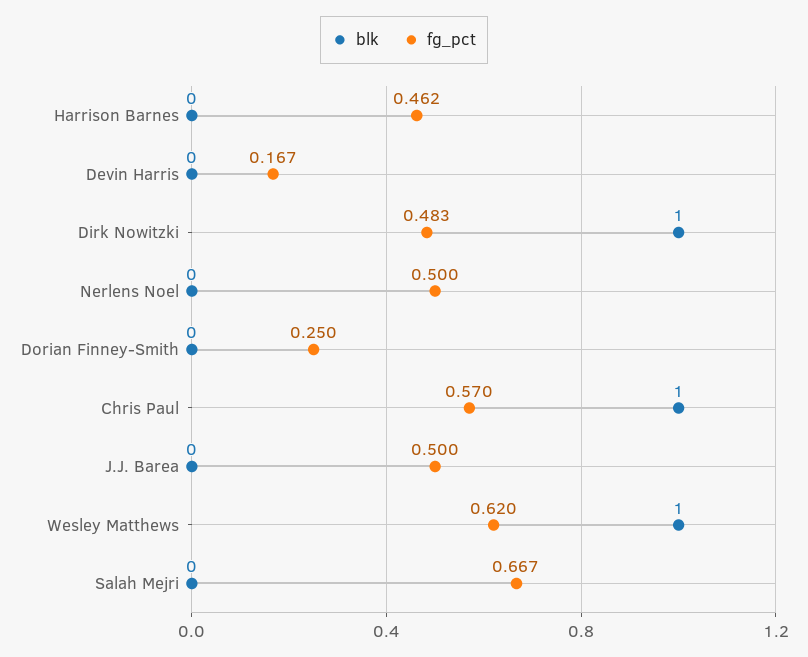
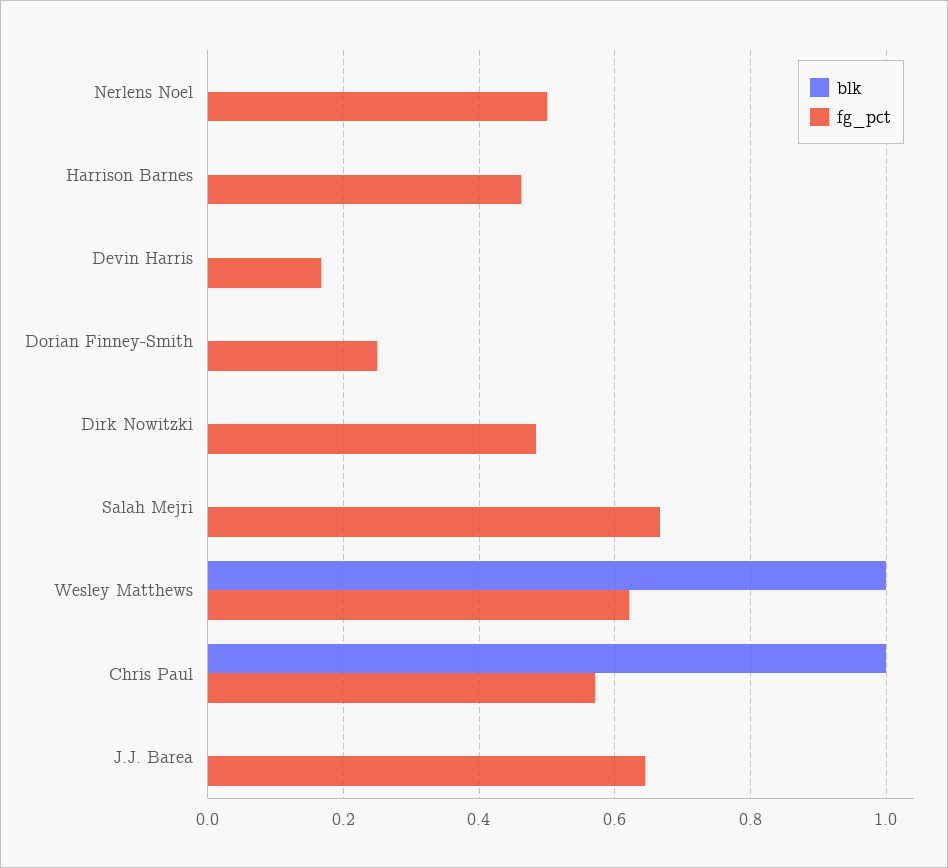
  {
    "blk": {
      "Harrison Barnes": 0,
      "Devin Harris": 0,
-     "Dirk Nowitzki": 1,
+     "Dirk Nowitzki": 0,
      "Nerlens Noel": 0,
      "Dorian Finney-Smith": 0,
      "Chris Paul": 1,
      "J.J. Barea": 0,
      "Wesley Matthews": 1,
      "Salah Mejri": 0
    },
    "fg_pct": {
      "Harrison Barnes": 0.462,
      "Devin Harris": 0.167,
      "Dirk Nowitzki": 0.483,
      "Nerlens Noel": 0.5,
      "Dorian Finney-Smith": 0.25,
      "Chris Paul": 0.57,
-     "J.J. Barea": 0.5,
+     "J.J. Barea": 0.64,
      "Wesley Matthews": 0.62,
      "Salah Mejri": 0.667
    }
  }

